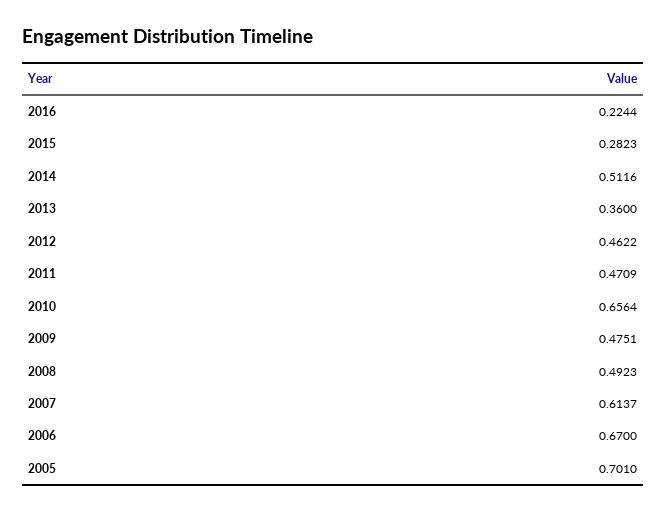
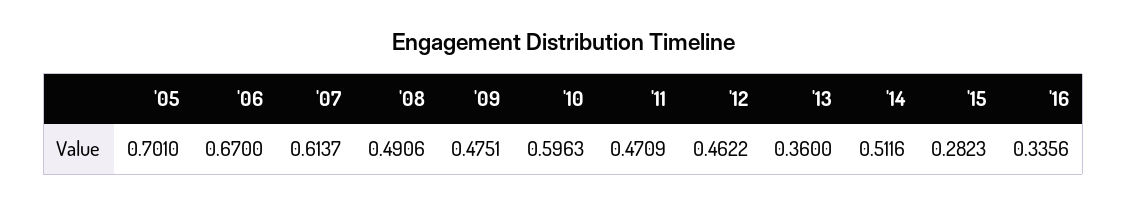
  {
-   "2016": 0.2244,
+   "2016": 0.3356,
    "2015": 0.2823,
    "2014": 0.5116,
    "2013": 0.36,
    "2012": 0.4622,
    "2011": 0.4709,
-   "2010": 0.6564,
+   "2010": 0.5963,
    "2009": 0.4751,
-   "2008": 0.4923,
+   "2008": 0.4906,
    "2007": 0.6137,
    "2006": 0.67,
    "2005": 0.701
  }

